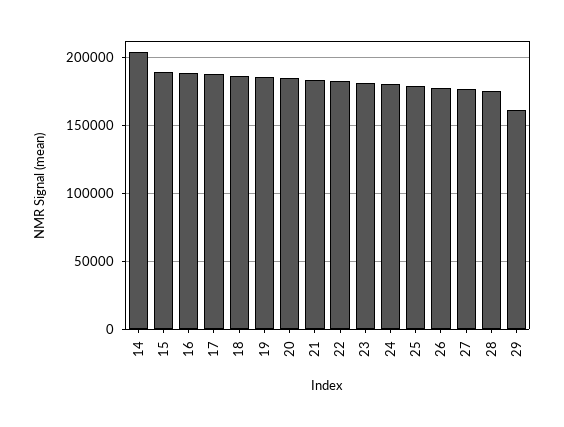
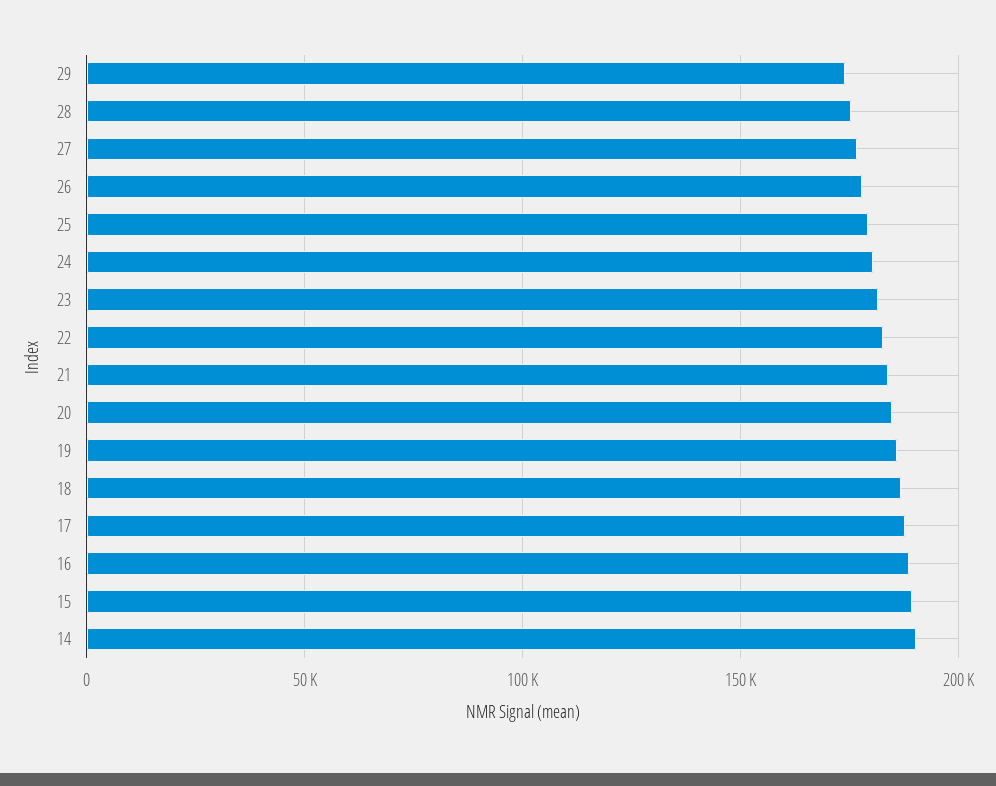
  {
-   "14": 205000,
+   "14": 190000,
    "15": 190000,
    "16": 190000,
    "17": 190000,
    "18": 185000,
    "19": 185000,
    "20": 185000,
    "21": 185000,
    "22": 185000,
    "23": 180000,
    "24": 180000,
    "25": 180000,
    "26": 180000,
    "27": 175000,
    "28": 175000,
-   "29": 160000
+   "29": 175000
  }

